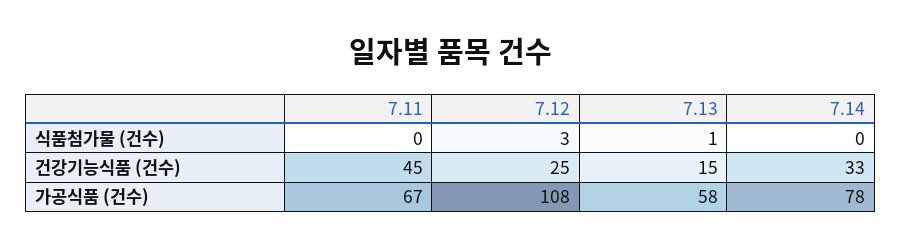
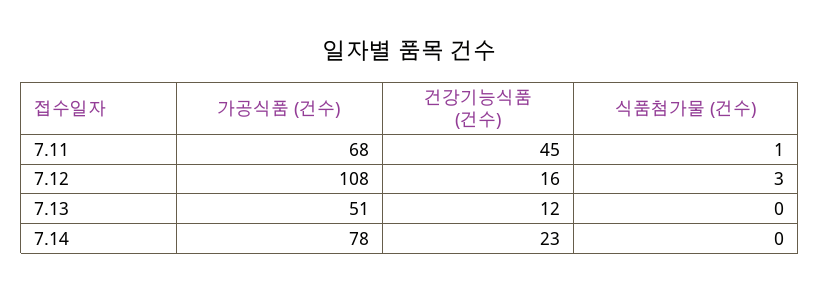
  {
    "7.11": {
-     "식품첨가물 (건수)": 0,
+     "식품첨가물 (건수)": 1,
      "건강기능식품 (건수)": 45,
-     "가공식품 (건수)": 67
+     "가공식품 (건수)": 68
    },
    "7.12": {
      "식품첨가물 (건수)": 3,
-     "건강기능식품 (건수)": 25,
+     "건강기능식품 (건수)": 16,
      "가공식품 (건수)": 108
    },
    "7.13": {
-     "식품첨가물 (건수)": 1,
+     "식품첨가물 (건수)": 0,
-     "건강기능식품 (건수)": 15,
+     "건강기능식품 (건수)": 12,
-     "가공식품 (건수)": 58
+     "가공식품 (건수)": 51
    },
    "7.14": {
      "식품첨가물 (건수)": 0,
-     "건강기능식품 (건수)": 33,
+     "건강기능식품 (건수)": 23,
      "가공식품 (건수)": 78
    }
  }

